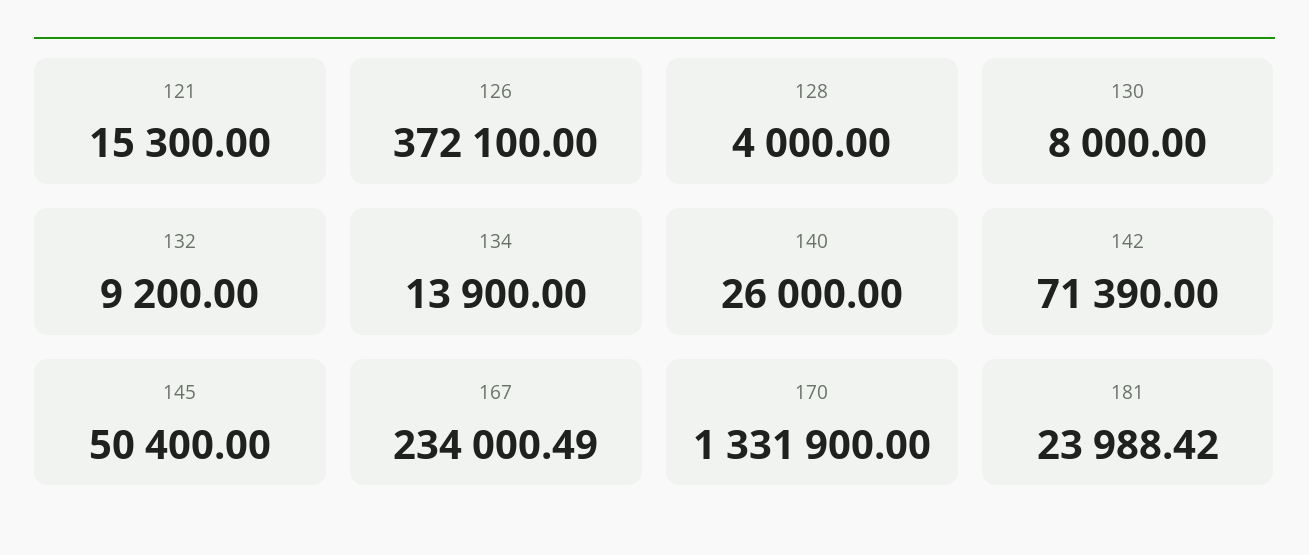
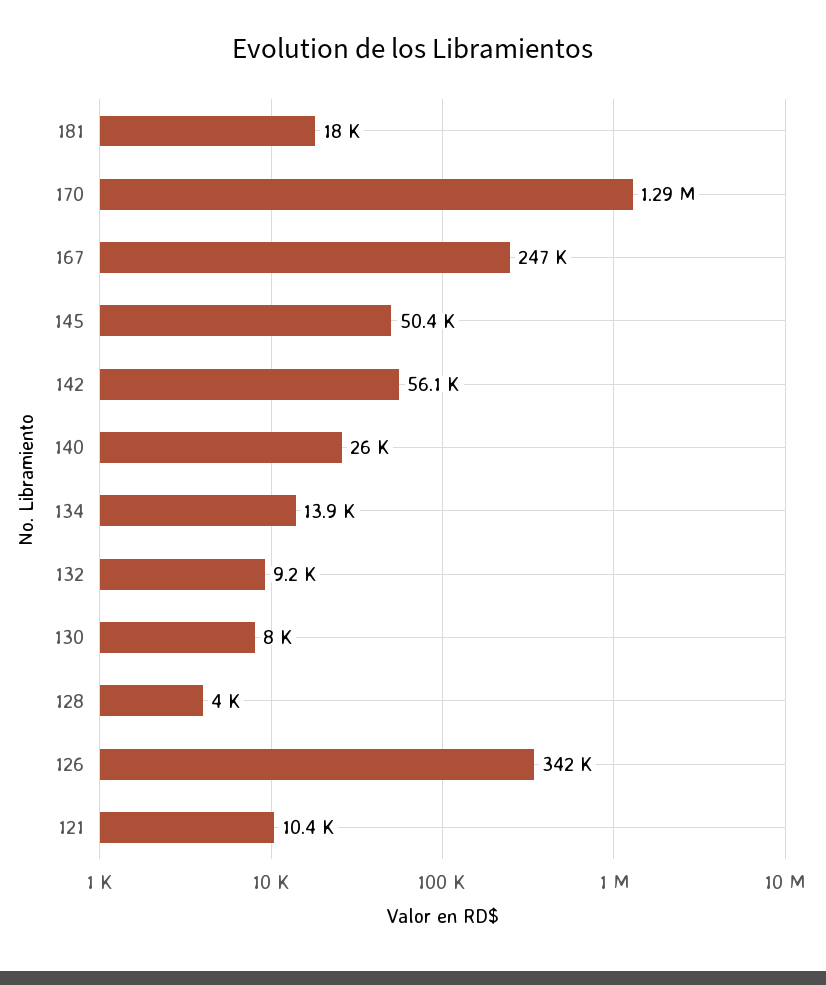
  {
-   "121": 15300,
+   "121": 10400,
-   "126": 372100,
+   "126": 342000,
    "128": 4000,
    "130": 8000,
    "132": 9200,
    "134": 13900,
    "140": 26000,
-   "142": 71390,
+   "142": 56100,
    "145": 50400,
-   "167": 234000.49,
+   "167": 247000,
-   "170": 1331900,
+   "170": 1290000,
-   "181": 23988.42
+   "181": 18000
  }

